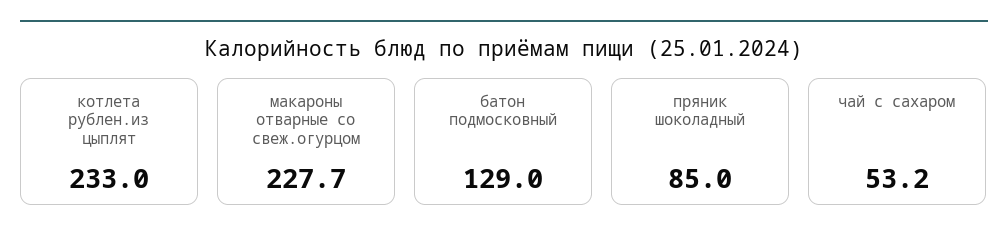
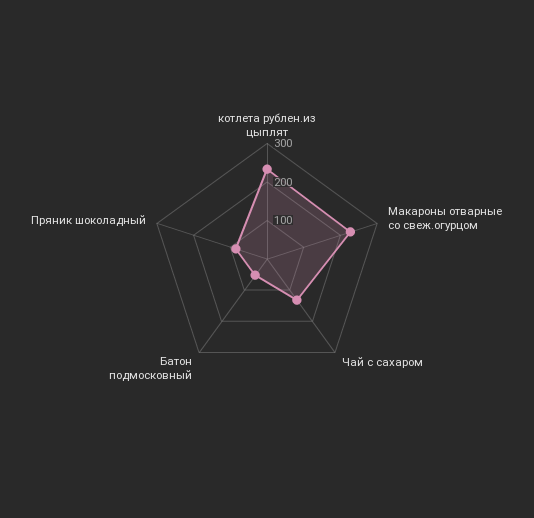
  {
    "котлета рублен.из цыплят": 233,
    "макароны отварные со свеж.огурцом": 227.7,
-   "батон подмосковный": 129,
+   "батон подмосковный": 50,
    "пряник шоколадный": 85,
-   "чай с сахаром": 53.2
+   "чай с сахаром": 125
  }

